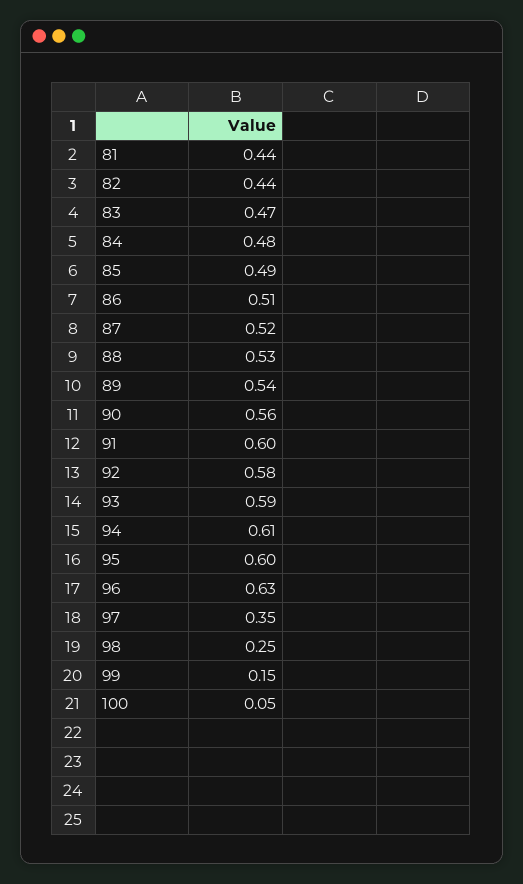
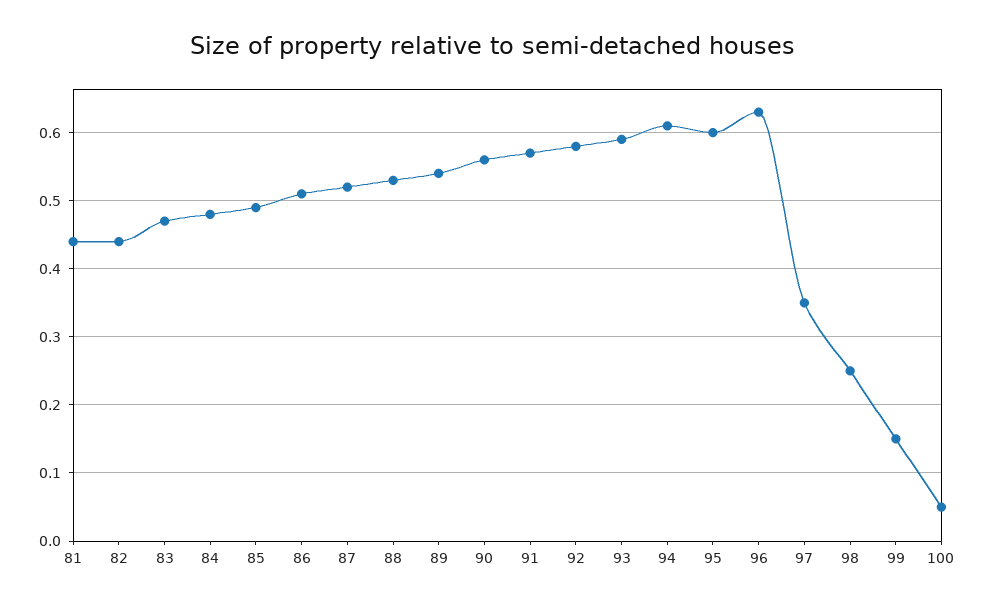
  {
    "81": 0.44,
    "82": 0.44,
    "83": 0.47,
    "84": 0.48,
    "85": 0.49,
    "86": 0.51,
    "87": 0.52,
    "88": 0.53,
    "89": 0.54,
    "90": 0.56,
-   "91": 0.6,
+   "91": 0.57,
    "92": 0.58,
    "93": 0.59,
    "94": 0.61,
    "95": 0.6,
    "96": 0.63,
    "97": 0.35,
    "98": 0.25,
    "99": 0.15,
    "100": 0.05
  }

